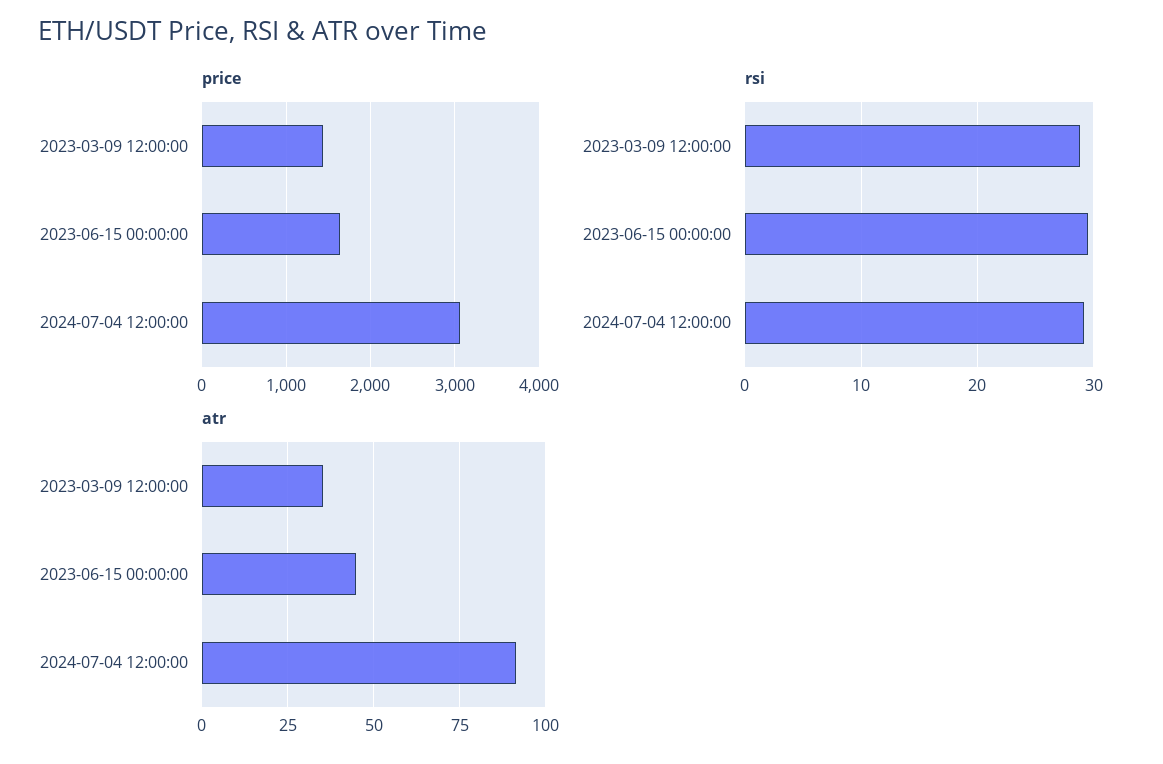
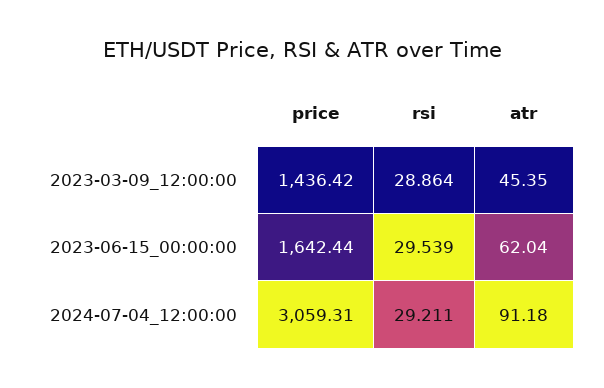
  {
    "price": {
      "2023-03-09 12:00:00": 1436.42,
      "2023-06-15 00:00:00": 1642.44,
      "2024-07-04 12:00:00": 3059.31
    },
    "rsi": {
      "2023-03-09 12:00:00": 28.864,
      "2023-06-15 00:00:00": 29.539,
      "2024-07-04 12:00:00": 29.211
    },
    "atr": {
-     "2023-03-09 12:00:00": 35,
+     "2023-03-09 12:00:00": 45.35,
-     "2023-06-15 00:00:00": 45,
+     "2023-06-15 00:00:00": 62.04,
      "2024-07-04 12:00:00": 91.18
    }
  }

